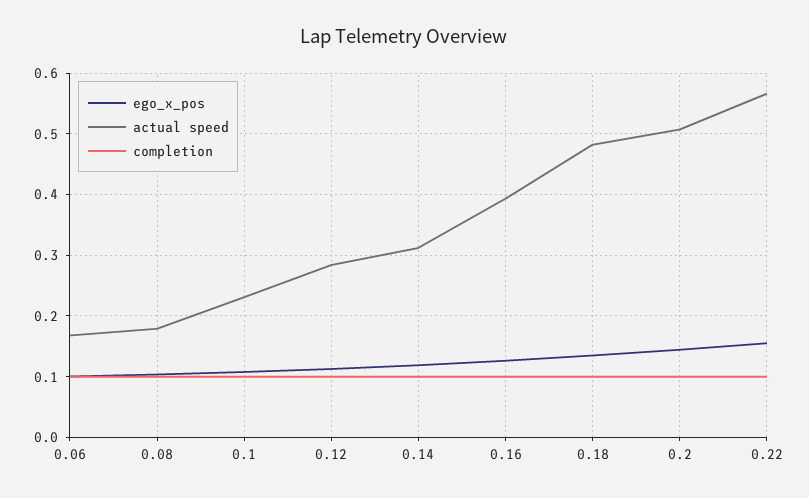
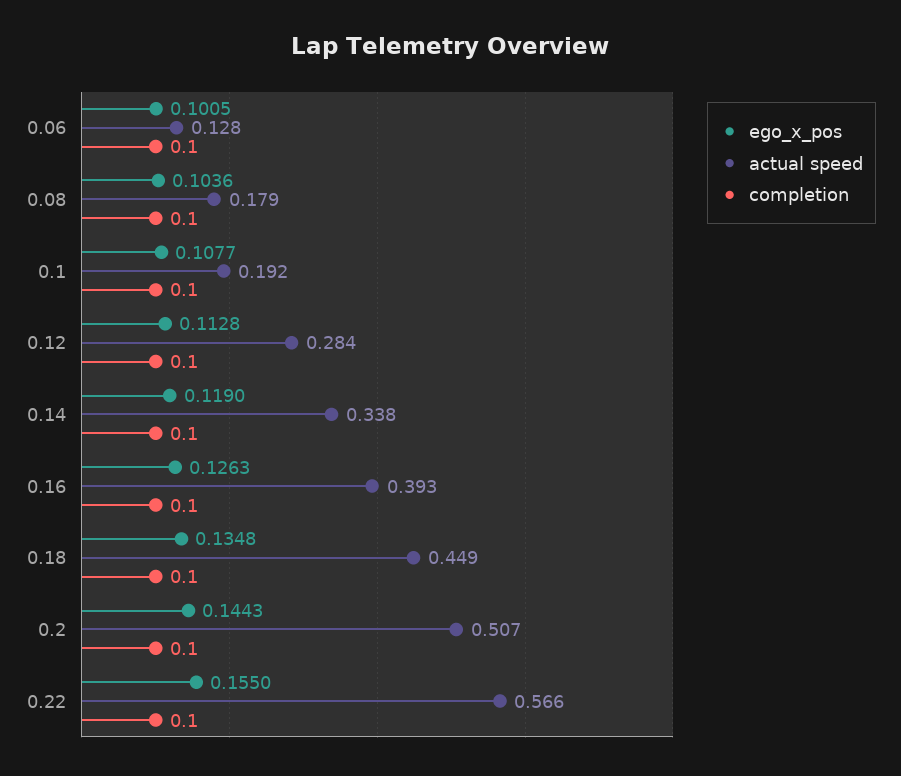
  {
    "ego_x_pos": {
      "0.06": 0.1005,
      "0.08": 0.1036,
      "0.1": 0.1077,
      "0.12": 0.1128,
      "0.14": 0.119,
      "0.16": 0.1263,
      "0.18": 0.1348,
      "0.2": 0.1443,
      "0.22": 0.155
    },
    "actual speed": {
-     "0.06": 0.17,
+     "0.06": 0.128,
      "0.08": 0.179,
-     "0.1": 0.23,
+     "0.1": 0.192,
      "0.12": 0.284,
-     "0.14": 0.31,
+     "0.14": 0.338,
      "0.16": 0.393,
-     "0.18": 0.48,
+     "0.18": 0.449,
      "0.2": 0.507,
      "0.22": 0.566
    },
    "completion": {
      "0.06": 0.1,
      "0.08": 0.1,
      "0.1": 0.1,
      "0.12": 0.1,
      "0.14": 0.1,
      "0.16": 0.1,
      "0.18": 0.1,
      "0.2": 0.1,
      "0.22": 0.1
    }
  }

